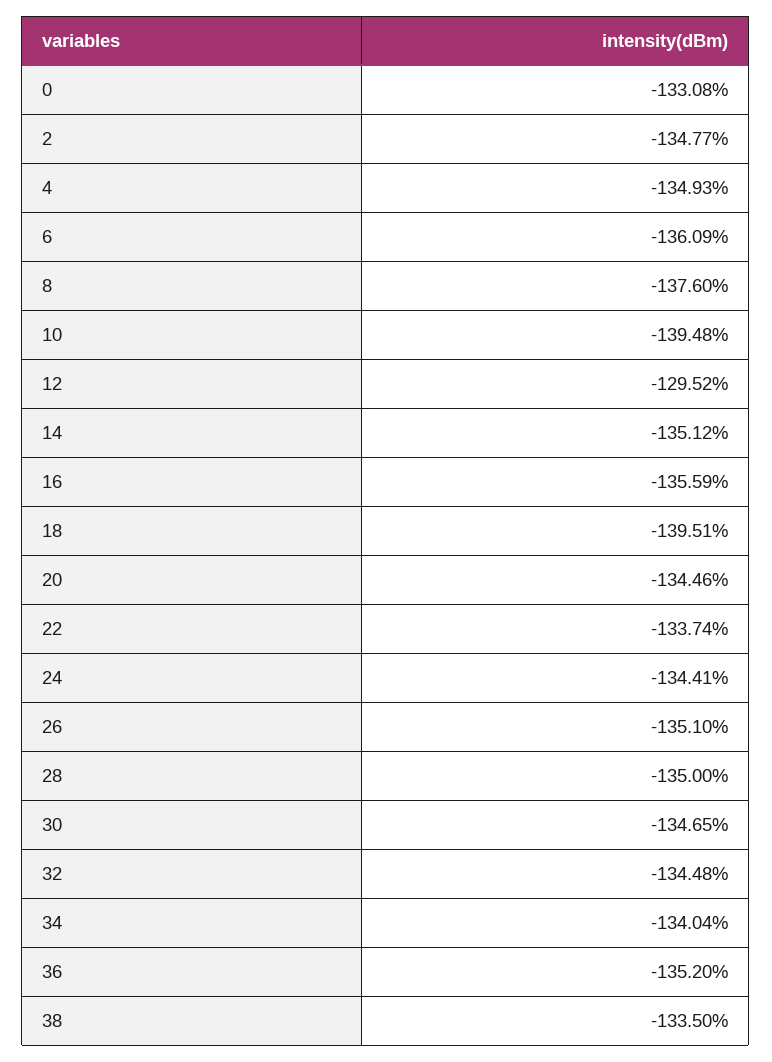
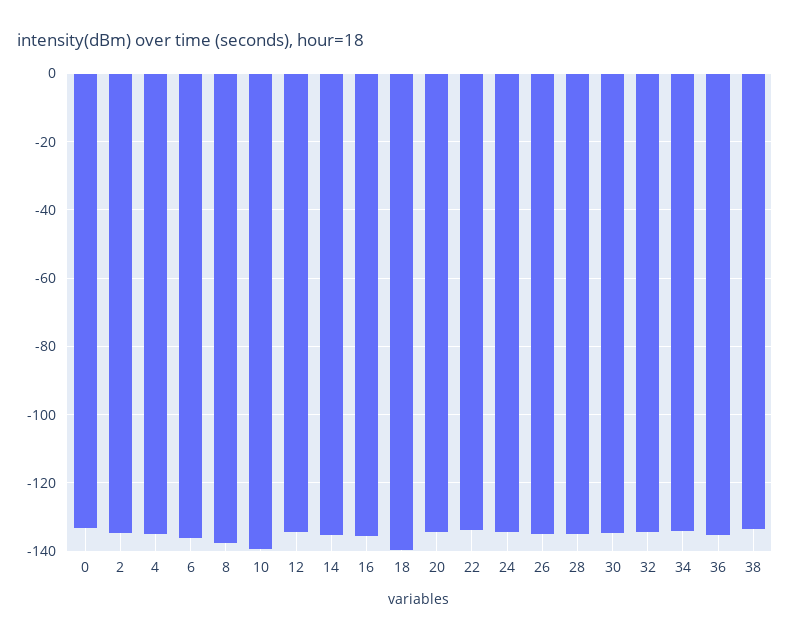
  {
    "0": -133.08,
    "2": -134.77,
    "4": -134.93,
    "6": -136.09,
    "8": -137.6,
    "10": -139.48,
-   "12": -129.52,
+   "12": -134,
    "14": -135.12,
    "16": -135.59,
    "18": -139.51,
    "20": -134.46,
    "22": -133.74,
    "24": -134.41,
    "26": -135.1,
    "28": -135,
    "30": -134.65,
    "32": -134.48,
    "34": -134.04,
    "36": -135.2,
    "38": -133.5
  }

